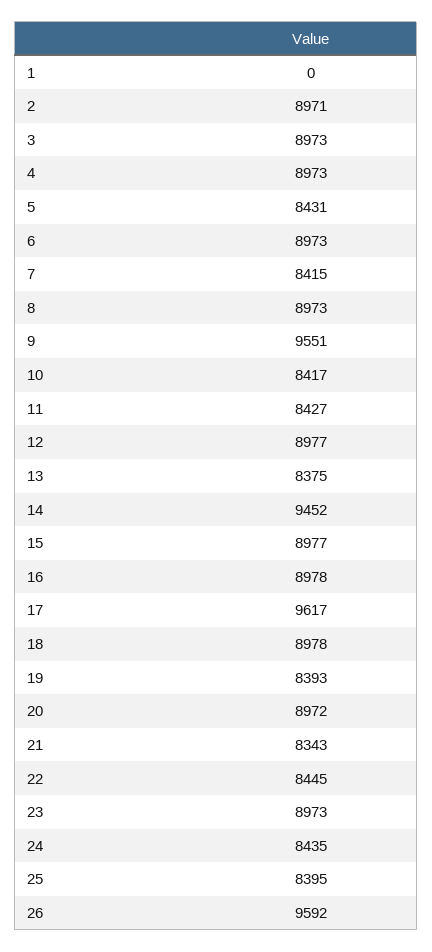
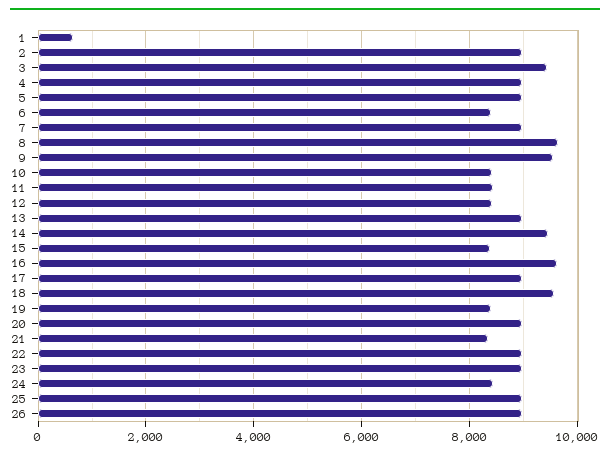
  {
-   "1": 0,
+   "1": 600,
    "2": 8971,
-   "3": 8973,
+   "3": 9400,
    "4": 8973,
-   "5": 8431,
+   "5": 9000,
-   "6": 8973,
+   "6": 8400,
-   "7": 8415,
+   "7": 9000,
-   "8": 8973,
+   "8": 9600,
    "9": 9551,
    "10": 8417,
    "11": 8427,
-   "12": 8977,
+   "12": 8400,
-   "13": 8375,
+   "13": 9000,
    "14": 9452,
-   "15": 8977,
+   "15": 8400,
-   "16": 8978,
+   "16": 9600,
-   "17": 9617,
+   "17": 9000,
-   "18": 8978,
+   "18": 9600,
    "19": 8393,
    "20": 8972,
    "21": 8343,
-   "22": 8445,
+   "22": 9000,
    "23": 8973,
    "24": 8435,
-   "25": 8395,
+   "25": 9000,
-   "26": 9592
+   "26": 9000
  }

